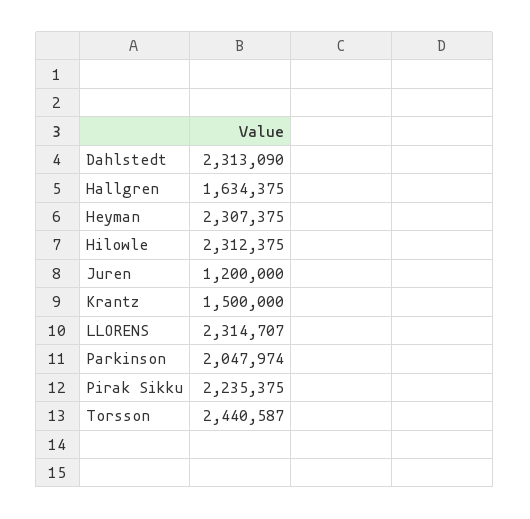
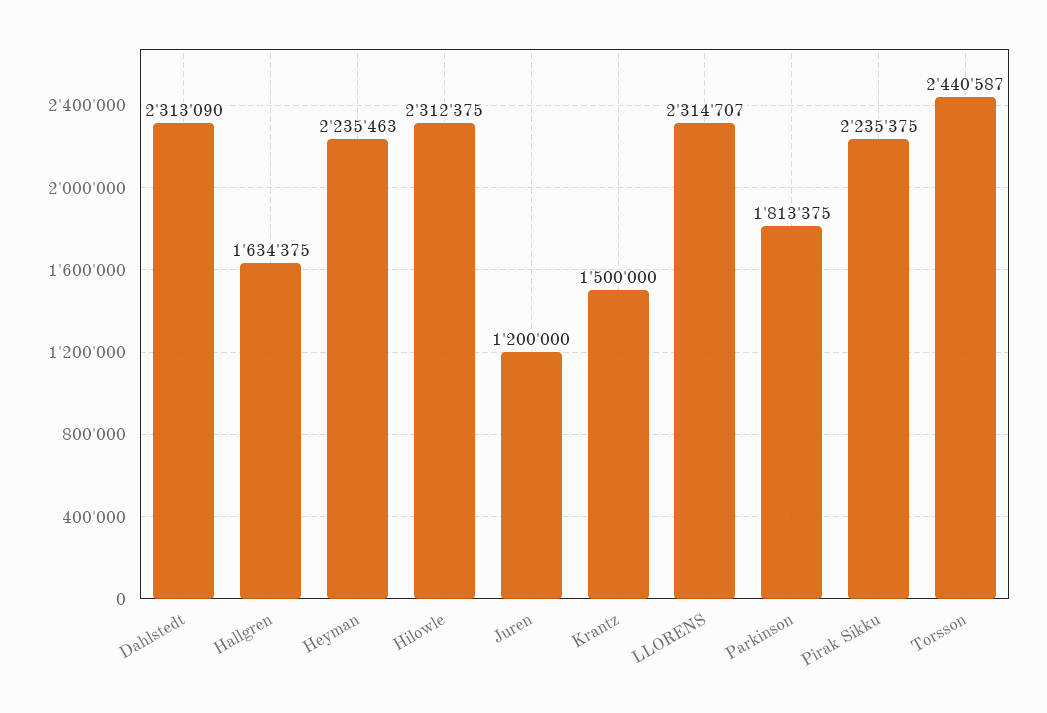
  {
    "Dahlstedt": 2313090,
    "Hallgren": 1634375,
-   "Heyman": 2307375,
+   "Heyman": 2235463,
    "Hilowle": 2312375,
    "Juren": 1200000,
    "Krantz": 1500000,
    "LLORENS": 2314707,
-   "Parkinson": 2047974,
+   "Parkinson": 1813375,
    "Pirak Sikku": 2235375,
    "Torsson": 2440587
  }

